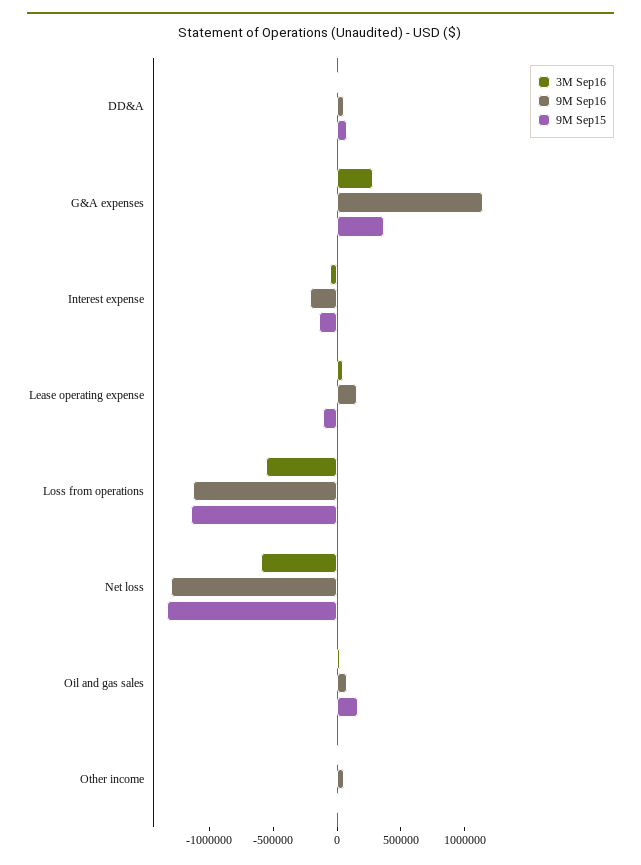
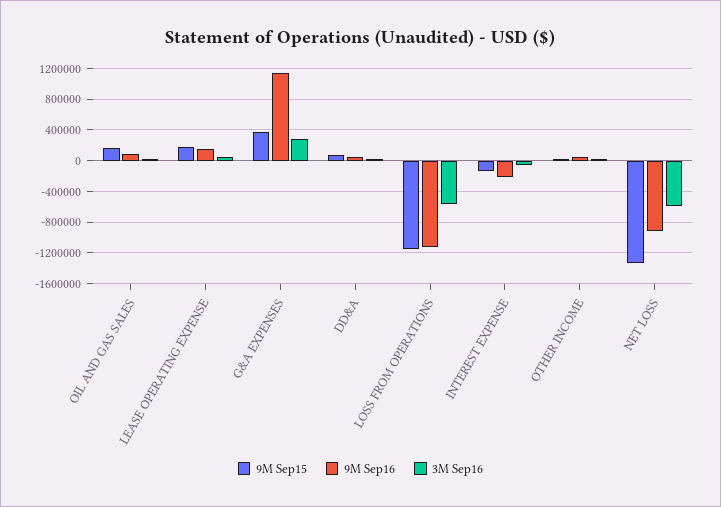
  {
    "3M Sep16": {
      "DD&A": 0,
      "G&A expenses": 300000,
      "Interest expense": -100000,
      "Lease operating expense": 0,
      "Loss from operations": -600000,
      "Net loss": -600000,
      "Oil and gas sales": 0,
      "Other income": 0
    },
    "9M Sep16": {
      "DD&A": 100000,
      "G&A expenses": 1100000,
      "Interest expense": -200000,
      "Lease operating expense": 200000,
      "Loss from operations": -1100000,
-     "Net loss": -1300000,
+     "Net loss": -900000,
      "Oil and gas sales": 100000,
      "Other income": 100000
    },
    "9M Sep15": {
      "DD&A": 100000,
      "G&A expenses": 400000,
      "Interest expense": -100000,
-     "Lease operating expense": -100000,
+     "Lease operating expense": 200000,
      "Loss from operations": -1100000,
      "Net loss": -1300000,
      "Oil and gas sales": 200000,
      "Other income": 0
    }
  }

